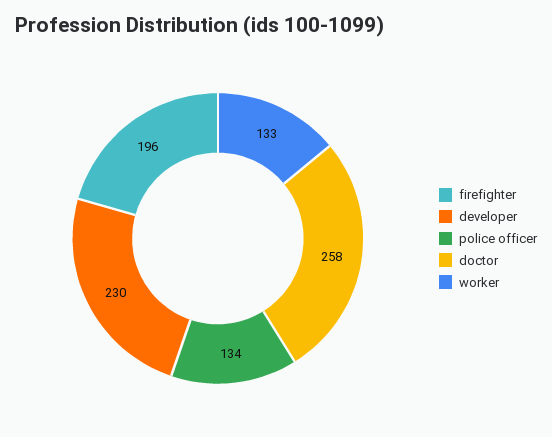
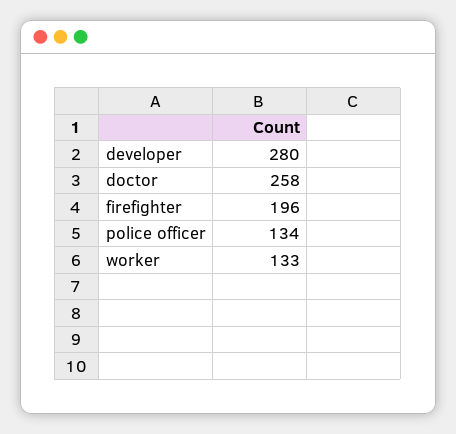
  {
    "firefighter": 196,
-   "developer": 230,
+   "developer": 280,
    "police officer": 134,
    "doctor": 258,
    "worker": 133
  }

